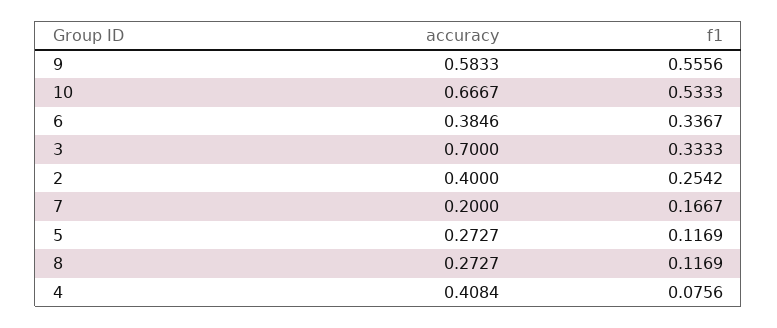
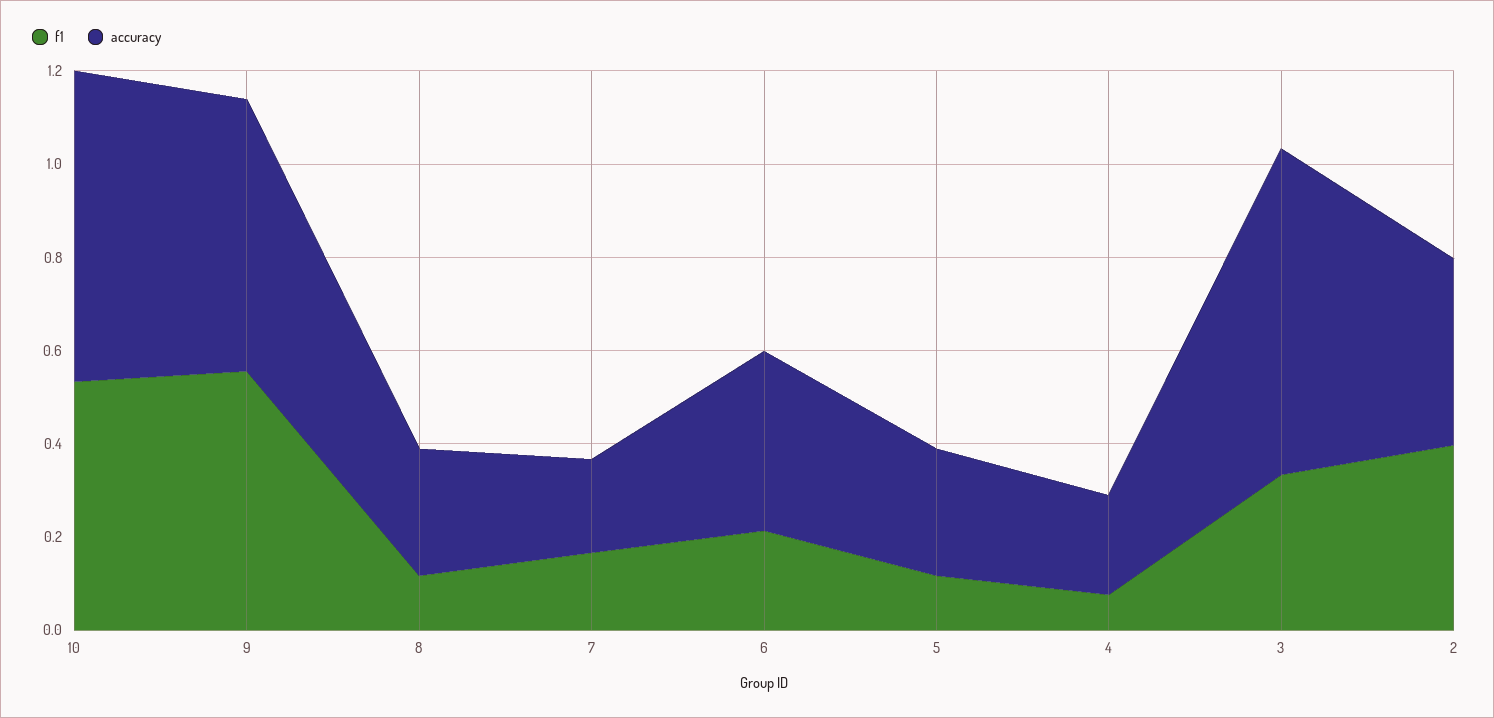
  {
    "accuracy": {
      "9": 0.5833,
      "10": 0.6667,
      "6": 0.3846,
      "3": 0.7,
      "2": 0.4,
      "7": 0.2,
      "5": 0.2727,
      "8": 0.2727,
-     "4": 0.4084
+     "4": 0.2
    },
    "f1": {
      "9": 0.5556,
      "10": 0.5333,
-     "6": 0.3367,
+     "6": 0.2,
      "3": 0.3333,
-     "2": 0.2542,
+     "2": 0.4,
      "7": 0.1667,
      "5": 0.1169,
      "8": 0.1169,
      "4": 0.0756
    }
  }

